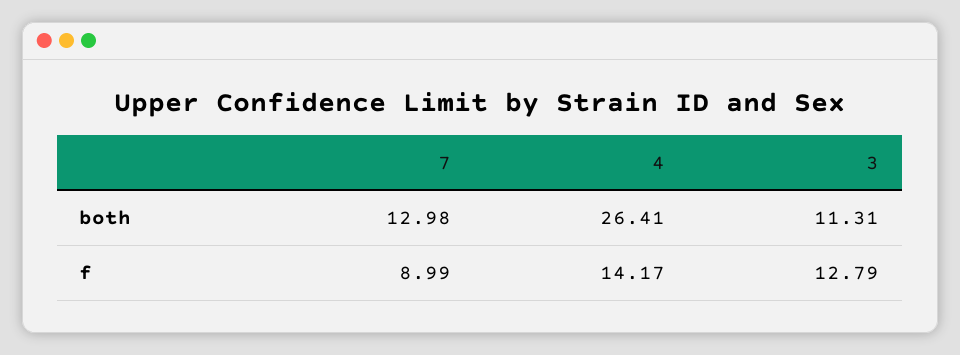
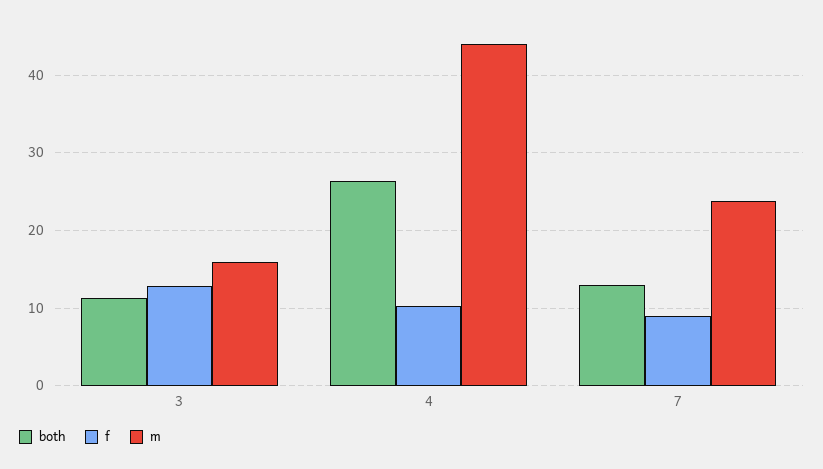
  {
    "both": {
      "7": 12.98,
      "4": 26.41,
      "3": 11.31
    },
    "f": {
      "7": 8.99,
-     "4": 14.17,
+     "4": 10,
      "3": 12.79
-   }
+   },
+   "m": {
+     "3": 16,
+     "4": 44,
+     "7": 24
+   }
  }

